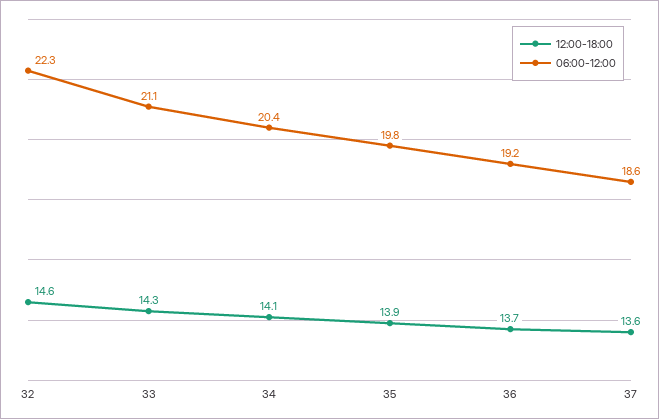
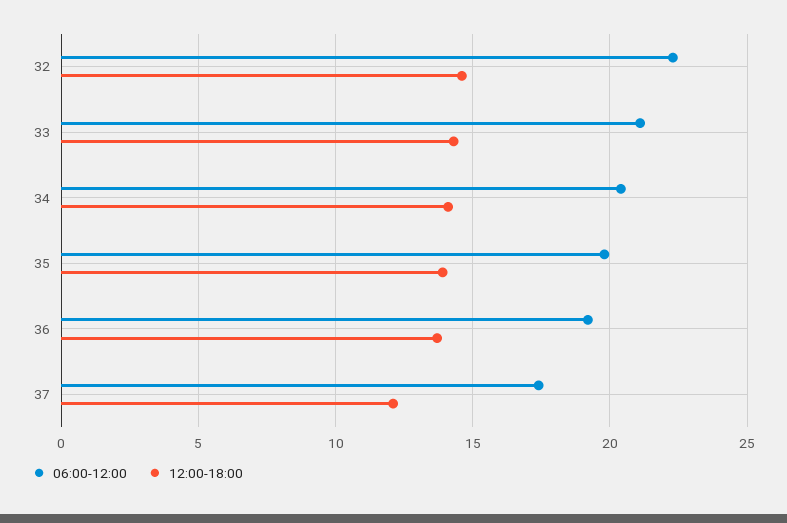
  {
    "12:00-18:00": {
      "32": 14.6,
      "33": 14.3,
      "34": 14.1,
      "35": 13.9,
      "36": 13.7,
-     "37": 13.6
+     "37": 12
    },
    "06:00-12:00": {
      "32": 22.3,
      "33": 21.1,
      "34": 20.4,
      "35": 19.8,
      "36": 19.2,
-     "37": 18.6
+     "37": 17.5
    }
  }

